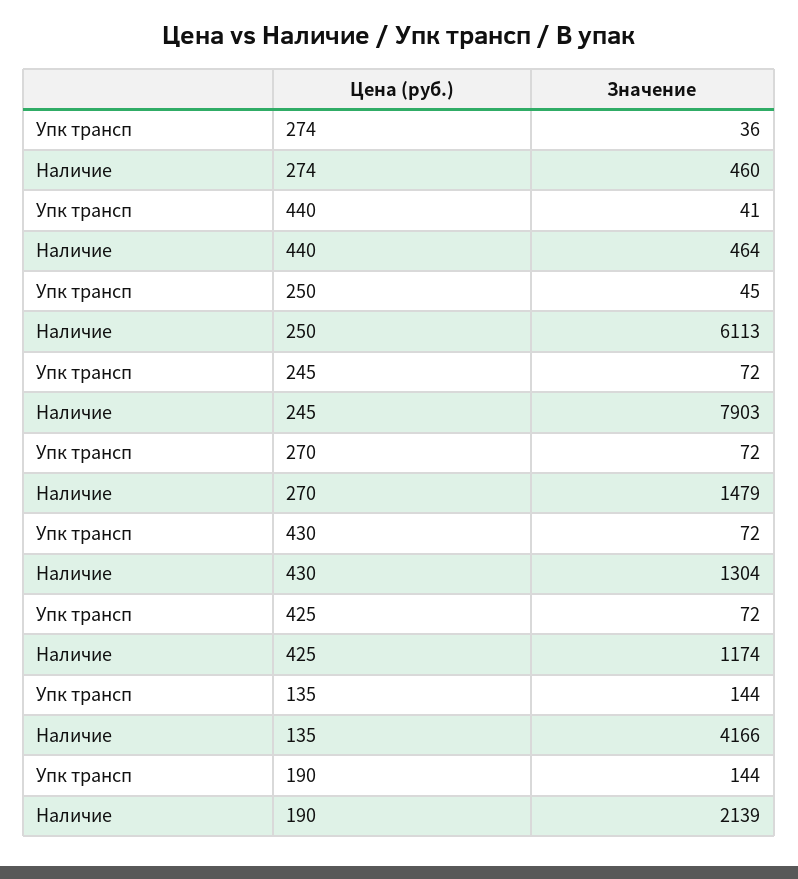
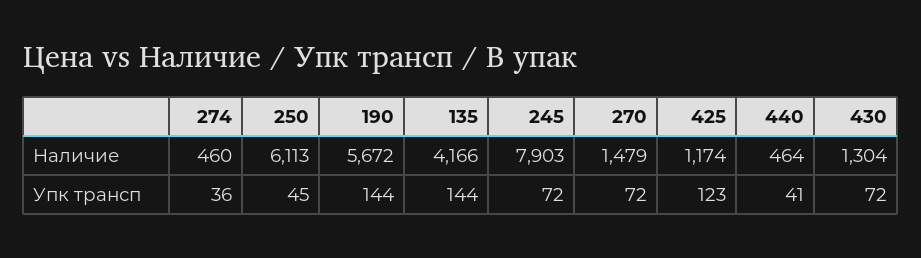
  {
    "Упк трансп": {
      "274": 36,
      "440": 41,
      "250": 45,
      "245": 72,
      "270": 72,
      "430": 72,
-     "425": 72,
+     "425": 123,
      "135": 144,
      "190": 144
    },
    "Наличие": {
      "274": 460,
      "440": 464,
      "250": 6113,
      "245": 7903,
      "270": 1479,
      "430": 1304,
      "425": 1174,
      "135": 4166,
-     "190": 2139
+     "190": 5672
    }
  }

